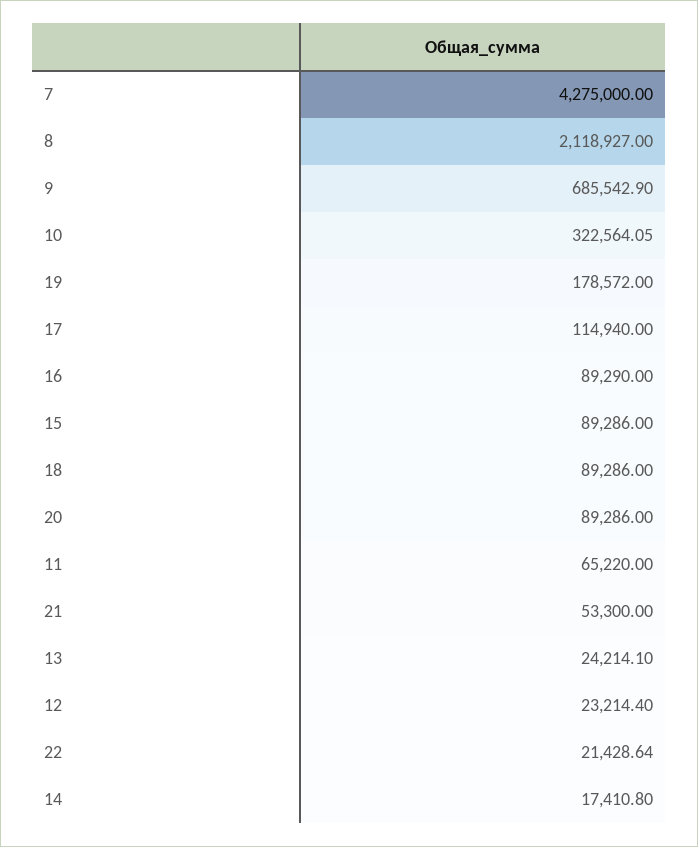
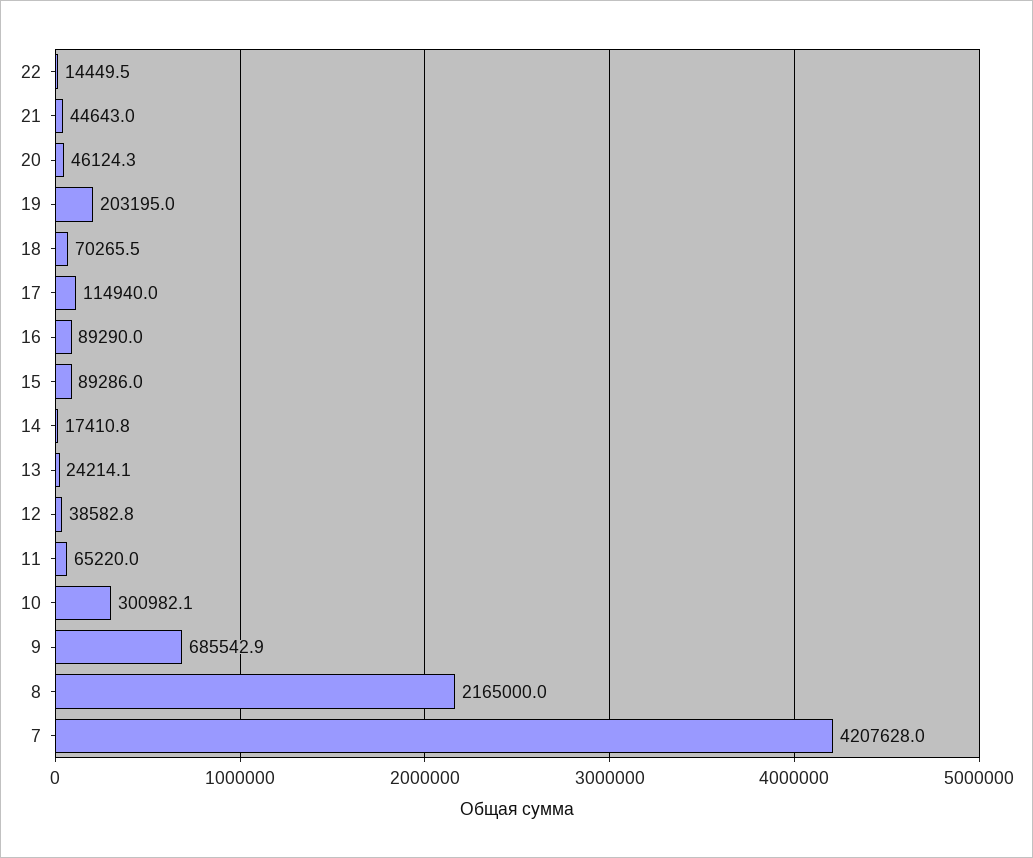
  {
-   "7": 4275000,
+   "7": 4207628,
-   "8": 2118927,
+   "8": 2165000,
    "9": 685542.9,
-   "10": 322564.05,
+   "10": 300982.1,
-   "19": 178572,
+   "19": 203195,
    "17": 114940,
    "16": 89290,
    "15": 89286,
-   "18": 89286,
+   "18": 70265.5,
-   "20": 89286,
+   "20": 46124.3,
    "11": 65220,
-   "21": 53300,
+   "21": 44643,
    "13": 24214.1,
-   "12": 23214.4,
+   "12": 38582.8,
-   "22": 21428.64,
+   "22": 14449.5,
    "14": 17410.8
  }

